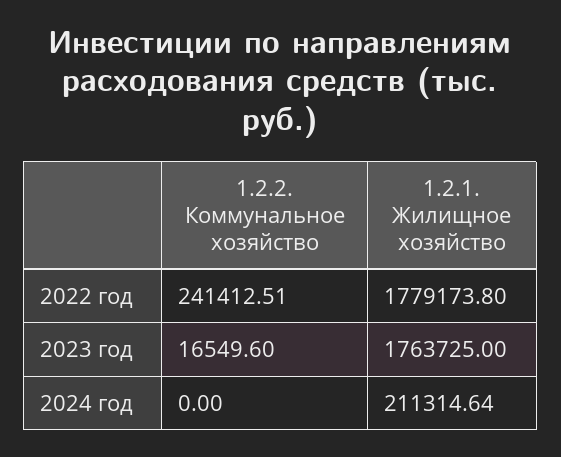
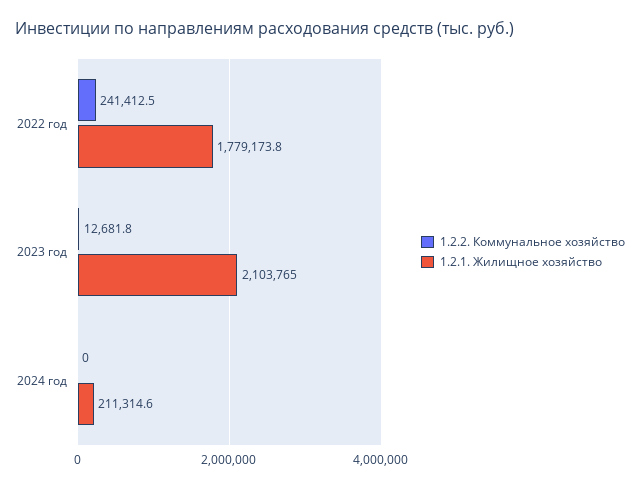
  {
    "1.2.2. Коммунальное хозяйство": {
      "2022 год": 241412.51,
-     "2023 год": 16549.6,
+     "2023 год": 12681.8,
      "2024 год": 0
    },
    "1.2.1. Жилищное хозяйство": {
      "2022 год": 1779173.8,
-     "2023 год": 1763725,
+     "2023 год": 2103765,
      "2024 год": 211314.64
    }
  }

